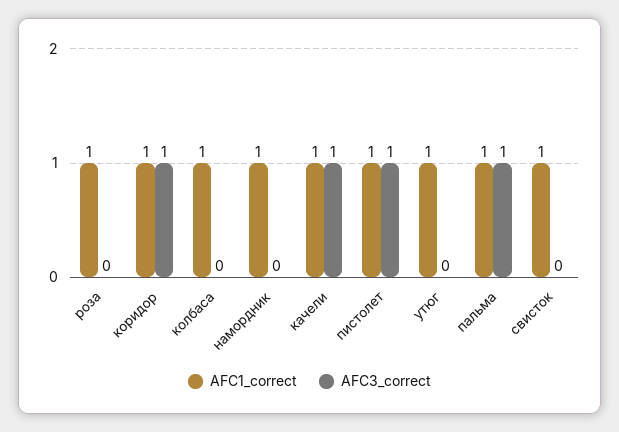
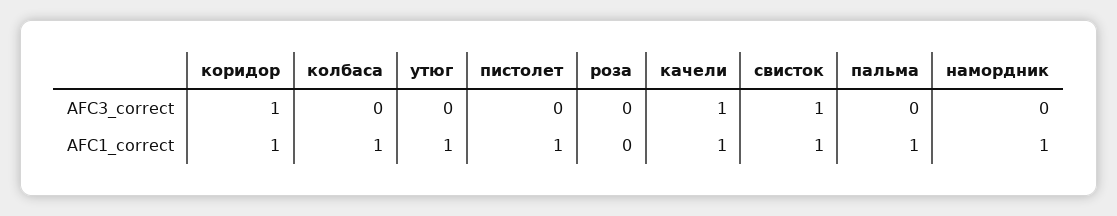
  {
    "AFC1_correct": {
-     "роза": 1,
+     "роза": 0,
      "коридор": 1,
      "колбаса": 1,
      "намордник": 1,
      "качели": 1,
      "пистолет": 1,
      "утюг": 1,
      "пальма": 1,
      "свисток": 1
    },
    "AFC3_correct": {
      "роза": 0,
      "коридор": 1,
      "колбаса": 0,
      "намордник": 0,
      "качели": 1,
-     "пистолет": 1,
+     "пистолет": 0,
      "утюг": 0,
-     "пальма": 1,
+     "пальма": 0,
-     "свисток": 0
+     "свисток": 1
    }
  }

